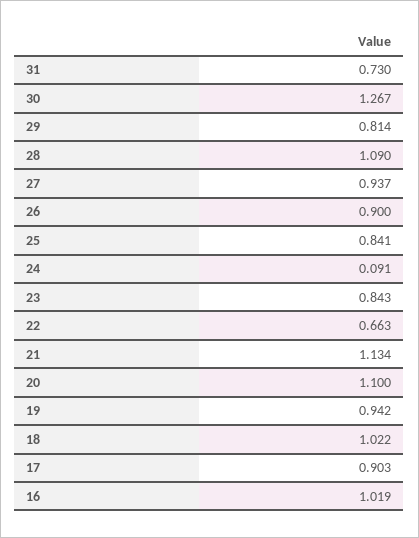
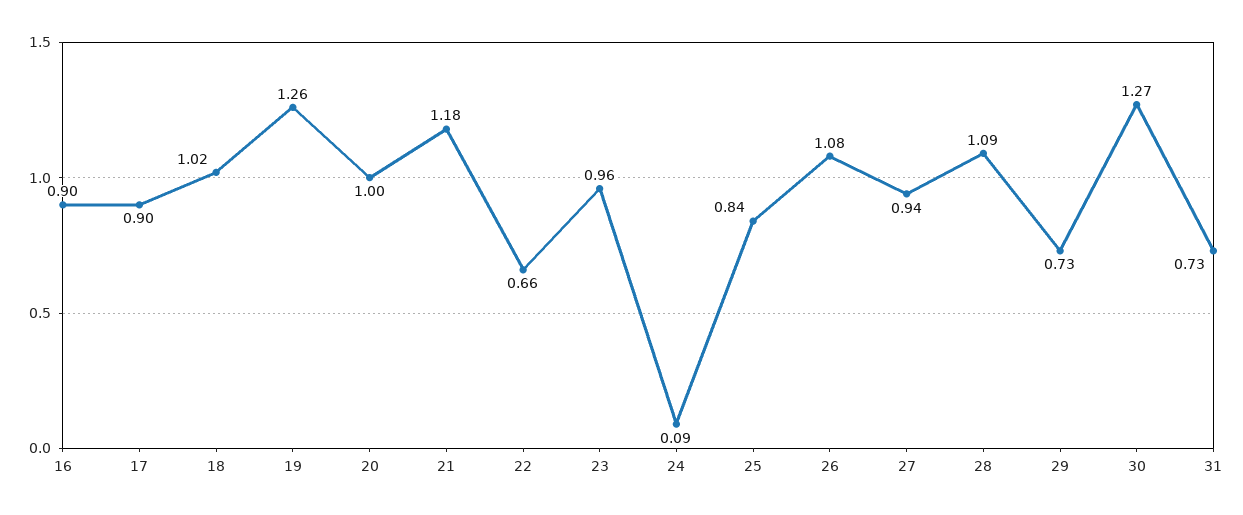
  {
    "31": 0.73,
    "30": 1.267,
-   "29": 0.814,
+   "29": 0.73,
    "28": 1.09,
    "27": 0.937,
-   "26": 0.9,
+   "26": 1.08,
    "25": 0.841,
    "24": 0.091,
-   "23": 0.843,
+   "23": 0.96,
    "22": 0.663,
-   "21": 1.134,
+   "21": 1.18,
-   "20": 1.1,
+   "20": 1,
-   "19": 0.942,
+   "19": 1.26,
    "18": 1.022,
    "17": 0.903,
-   "16": 1.019
+   "16": 0.9
  }

